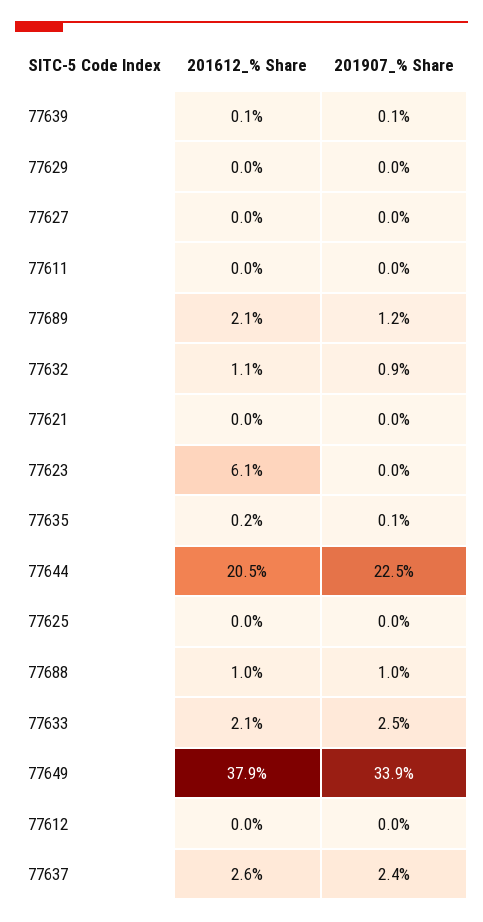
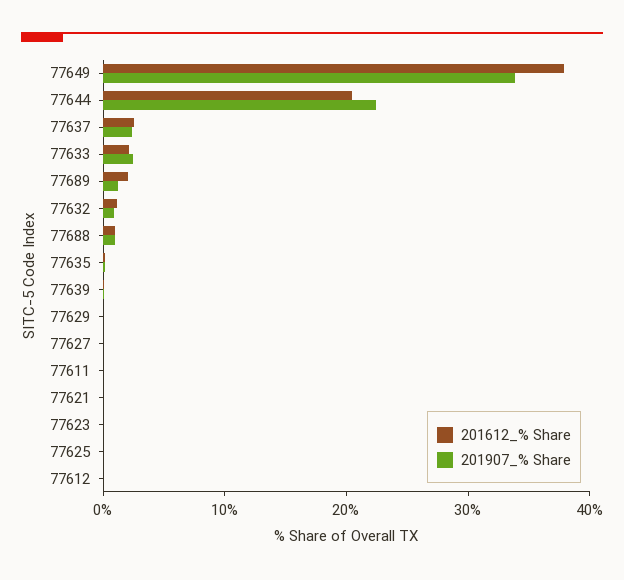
  {
    "201612_% Share": {
      "77639": 0.1,
      "77629": 0,
      "77627": 0,
      "77611": 0,
      "77689": 2.1,
      "77632": 1.1,
      "77621": 0,
-     "77623": 6.1,
+     "77623": 0,
      "77635": 0.2,
      "77644": 20.5,
      "77625": 0,
      "77688": 1,
      "77633": 2.1,
      "77649": 37.9,
      "77612": 0,
      "77637": 2.6
    },
    "201907_% Share": {
      "77639": 0.1,
      "77629": 0,
      "77627": 0,
      "77611": 0,
      "77689": 1.2,
      "77632": 0.9,
      "77621": 0,
      "77623": 0,
      "77635": 0.1,
      "77644": 22.5,
      "77625": 0,
      "77688": 1,
      "77633": 2.5,
      "77649": 33.9,
      "77612": 0,
      "77637": 2.4
    }
  }

